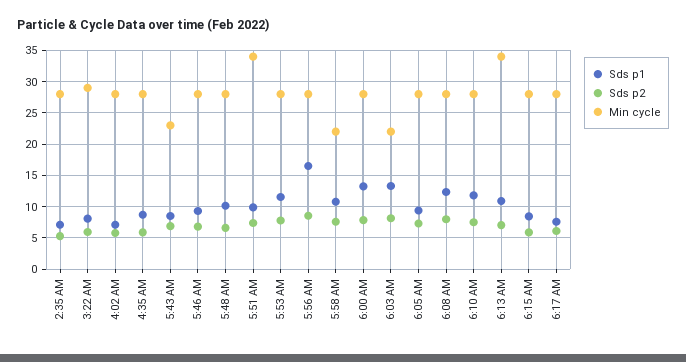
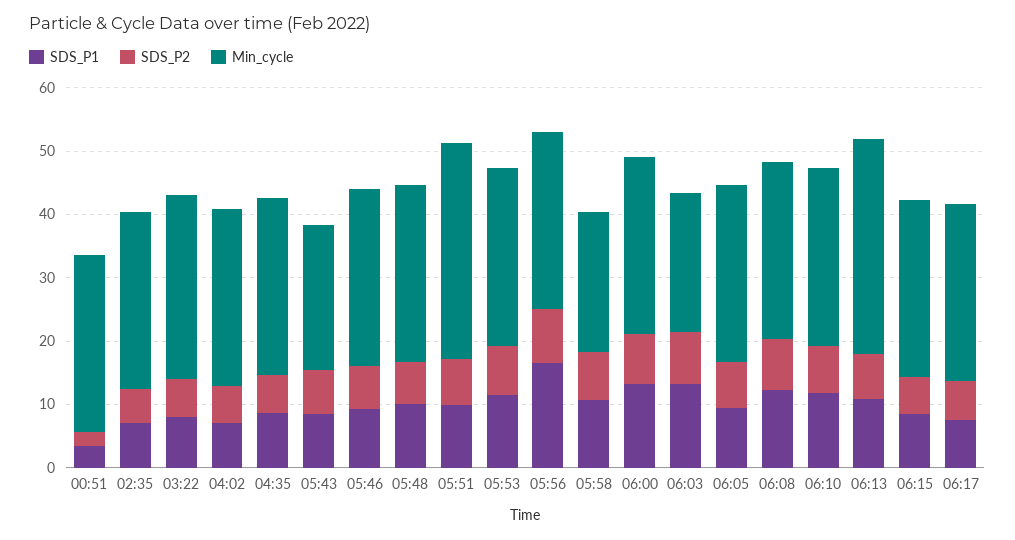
  {
    "Sds p1": {
      "2:35 AM": 7,
      "3:22 AM": 8,
      "4:02 AM": 7,
      "4:35 AM": 9,
      "5:43 AM": 9,
      "5:46 AM": 9,
      "5:48 AM": 10,
      "5:51 AM": 10,
      "5:53 AM": 12,
      "5:56 AM": 17,
      "5:58 AM": 11,
      "6:00 AM": 13,
      "6:03 AM": 13,
      "6:05 AM": 9,
      "6:08 AM": 12,
      "6:10 AM": 12,
      "6:13 AM": 11,
      "6:15 AM": 8,
-     "6:17 AM": 8
+     "6:17 AM": 8,
+     "00:51": 4
    },
    "Sds p2": {
      "2:35 AM": 5,
      "3:22 AM": 6,
      "4:02 AM": 6,
      "4:35 AM": 6,
      "5:43 AM": 7,
      "5:46 AM": 7,
      "5:48 AM": 7,
      "5:51 AM": 7,
      "5:53 AM": 8,
      "5:56 AM": 9,
      "5:58 AM": 8,
      "6:00 AM": 8,
      "6:03 AM": 8,
      "6:05 AM": 7,
      "6:08 AM": 8,
      "6:10 AM": 8,
      "6:13 AM": 7,
      "6:15 AM": 6,
-     "6:17 AM": 6
+     "6:17 AM": 6,
+     "00:51": 2
    },
    "Min cycle": {
      "2:35 AM": 28,
      "3:22 AM": 29,
      "4:02 AM": 28,
      "4:35 AM": 28,
      "5:43 AM": 23,
      "5:46 AM": 28,
      "5:48 AM": 28,
      "5:51 AM": 34,
      "5:53 AM": 28,
      "5:56 AM": 28,
      "5:58 AM": 22,
      "6:00 AM": 28,
      "6:03 AM": 22,
      "6:05 AM": 28,
      "6:08 AM": 28,
      "6:10 AM": 28,
      "6:13 AM": 34,
      "6:15 AM": 28,
-     "6:17 AM": 28
+     "6:17 AM": 28,
+     "00:51": 28
    }
  }

